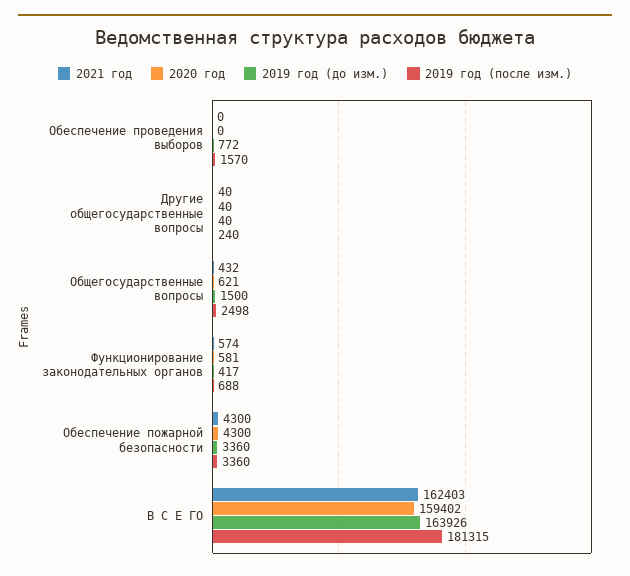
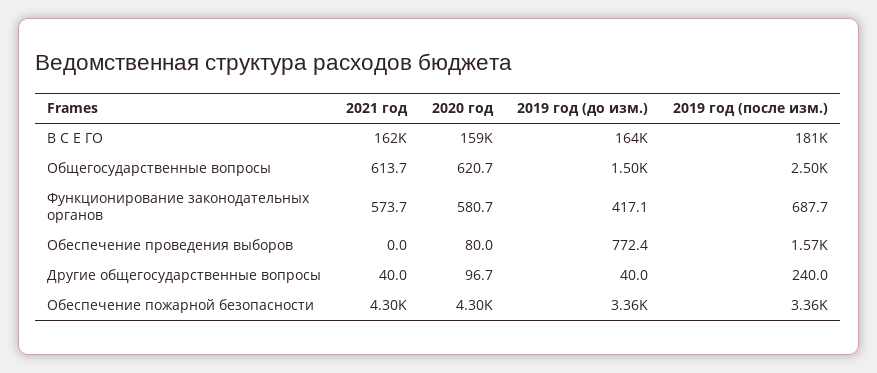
  {
    "2021 год": {
      "Обеспечение проведения выборов": 0,
      "Другие общегосударственные вопросы": 40,
-     "Общегосударственные вопросы": 432,
+     "Общегосударственные вопросы": 613.7,
      "Функционирование законодательных органов": 573.7,
      "Обеспечение пожарной безопасности": 4300,
      "В С Е ГО": 162403
    },
    "2020 год": {
-     "Обеспечение проведения выборов": 0,
+     "Обеспечение проведения выборов": 80,
-     "Другие общегосударственные вопросы": 40,
+     "Другие общегосударственные вопросы": 96.7,
      "Общегосударственные вопросы": 620.7,
      "Функционирование законодательных органов": 580.7,
      "Обеспечение пожарной безопасности": 4300,
      "В С Е ГО": 159402
    },
    "2019 год (до изм.)": {
      "Обеспечение проведения выборов": 772.4,
      "Другие общегосударственные вопросы": 40,
      "Общегосударственные вопросы": 1500,
      "Функционирование законодательных органов": 417.1,
      "Обеспечение пожарной безопасности": 3360,
      "В С Е ГО": 163926
    },
    "2019 год (после изм.)": {
      "Обеспечение проведения выборов": 1570,
      "Другие общегосударственные вопросы": 240,
      "Общегосударственные вопросы": 2498,
      "Функционирование законодательных органов": 687.7,
      "Обеспечение пожарной безопасности": 3360,
      "В С Е ГО": 181315
    }
  }

